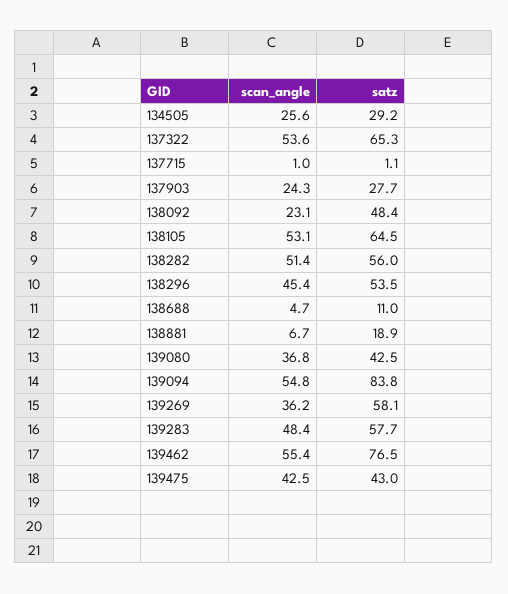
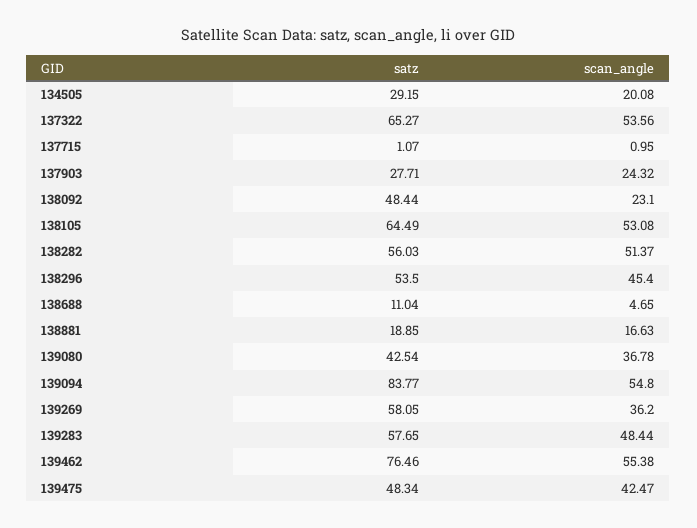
  {
    "scan_angle": {
-     "134505": 25.6,
+     "134505": 20.08,
      "137322": 53.56,
      "137715": 0.95,
      "137903": 24.32,
      "138092": 23.1,
      "138105": 53.08,
      "138282": 51.37,
      "138296": 45.4,
      "138688": 4.65,
-     "138881": 6.7,
+     "138881": 16.63,
      "139080": 36.78,
      "139094": 54.8,
      "139269": 36.2,
      "139283": 48.44,
      "139462": 55.38,
      "139475": 42.47
    },
    "satz": {
      "134505": 29.15,
      "137322": 65.27,
      "137715": 1.07,
      "137903": 27.71,
      "138092": 48.44,
      "138105": 64.49,
      "138282": 56.03,
      "138296": 53.5,
      "138688": 11.04,
      "138881": 18.85,
      "139080": 42.54,
      "139094": 83.77,
      "139269": 58.05,
      "139283": 57.65,
      "139462": 76.46,
-     "139475": 43
+     "139475": 48.34
    }
  }

